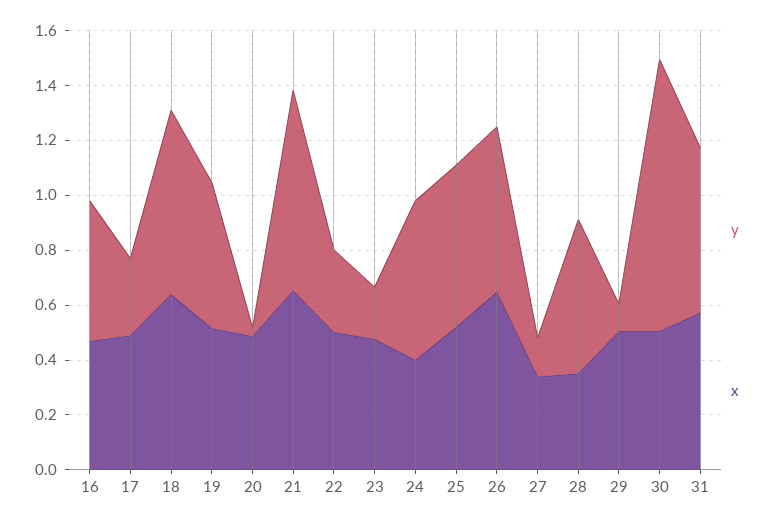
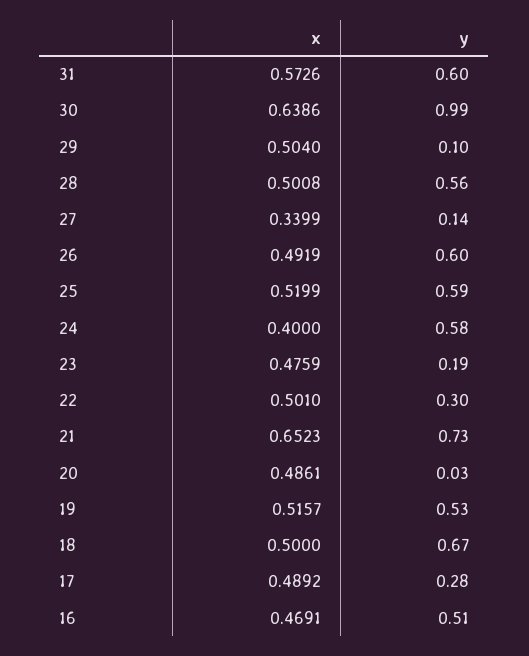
  {
    "y": {
      "16": 0.51,
      "17": 0.28,
      "18": 0.67,
      "19": 0.53,
      "20": 0.03,
      "21": 0.73,
      "22": 0.3,
      "23": 0.19,
      "24": 0.58,
      "25": 0.59,
      "26": 0.6,
      "27": 0.14,
      "28": 0.56,
      "29": 0.1,
      "30": 0.99,
      "31": 0.6
    },
    "x": {
      "16": 0.4691,
      "17": 0.4892,
-     "18": 0.65,
+     "18": 0.5,
      "19": 0.5157,
      "20": 0.4861,
      "21": 0.6523,
      "22": 0.501,
      "23": 0.4759,
      "24": 0.4,
      "25": 0.5199,
-     "26": 0.65,
+     "26": 0.4919,
      "27": 0.3399,
-     "28": 0.35,
+     "28": 0.5008,
      "29": 0.504,
-     "30": 0.5,
+     "30": 0.6386,
      "31": 0.5726
    }
  }

